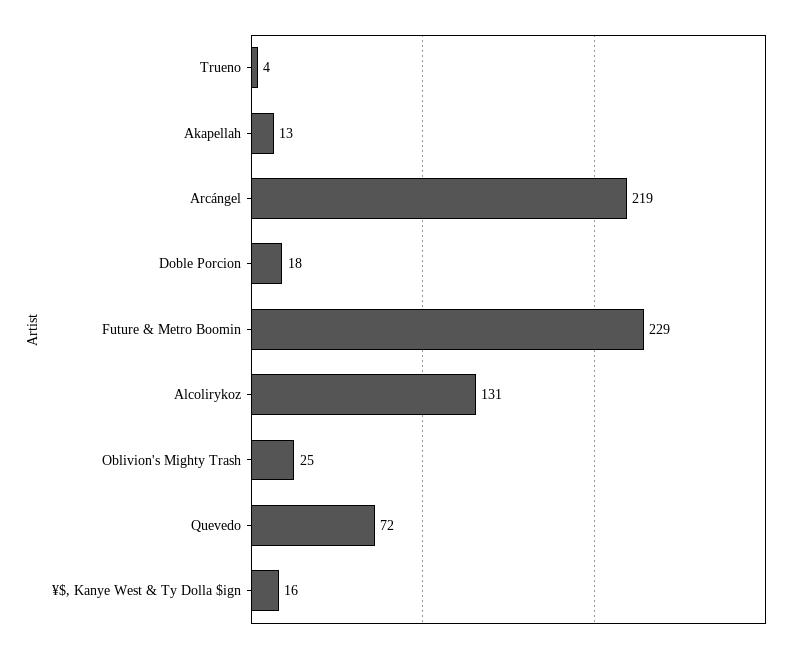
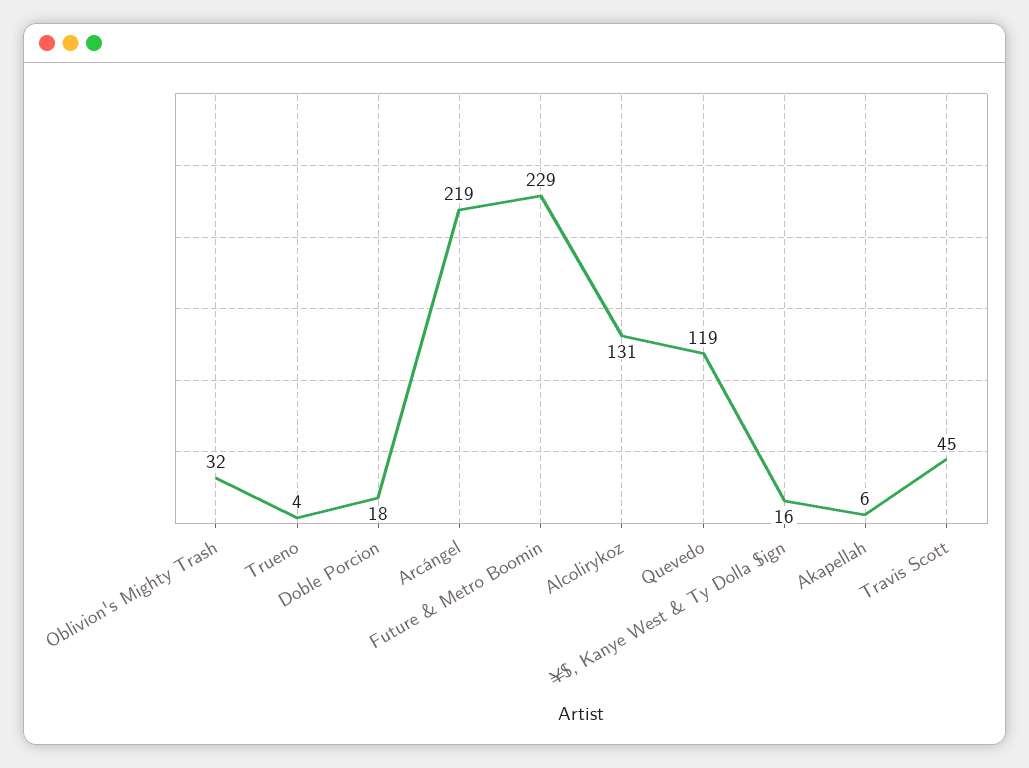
  {
    "Trueno": 4,
-   "Akapellah": 13,
+   "Akapellah": 6,
    "Arcángel": 219,
    "Doble Porcion": 18,
    "Future & Metro Boomin": 229,
    "Alcolirykoz": 131,
-   "Oblivion's Mighty Trash": 25,
+   "Oblivion's Mighty Trash": 32,
-   "Quevedo": 72,
+   "Quevedo": 119,
-   "¥$, Kanye West & Ty Dolla $ign": 16
+   "¥$, Kanye West & Ty Dolla $ign": 16,
+   "Travis Scott": 45
  }

